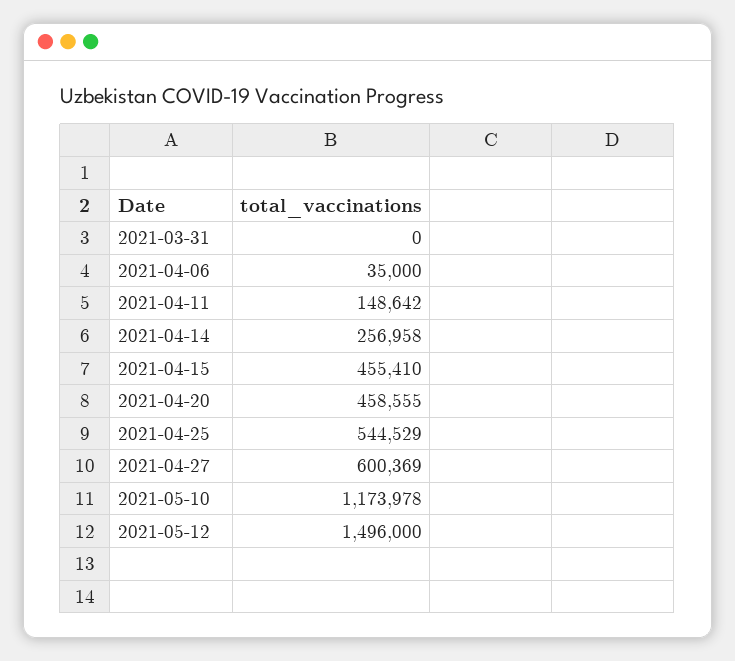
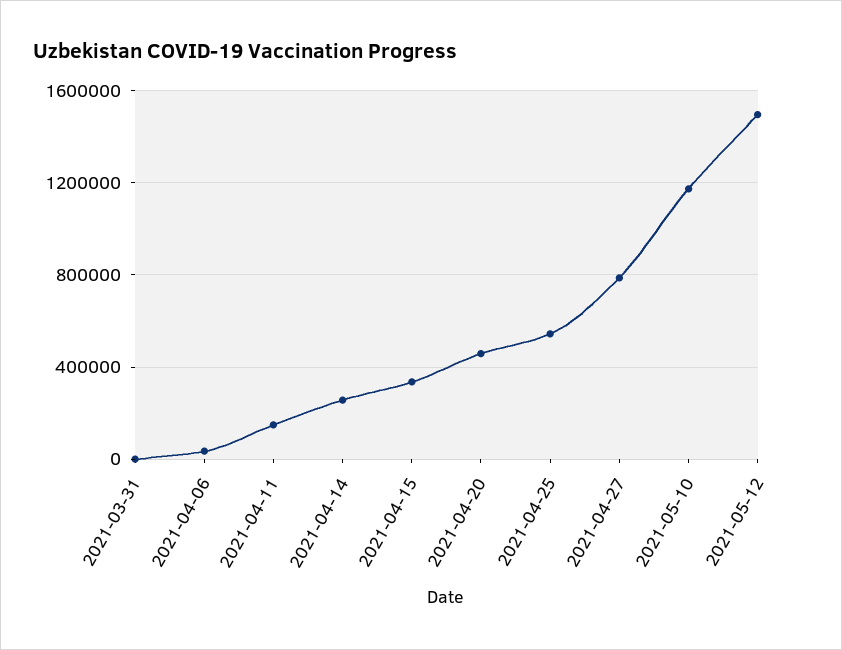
  {
    "2021-03-31": 0,
    "2021-04-06": 35000,
    "2021-04-11": 148642,
    "2021-04-14": 256958,
-   "2021-04-15": 455410,
+   "2021-04-15": 350000,
    "2021-04-20": 458555,
    "2021-04-25": 544529,
-   "2021-04-27": 600369,
+   "2021-04-27": 800000,
    "2021-05-10": 1173978,
    "2021-05-12": 1496000
  }

